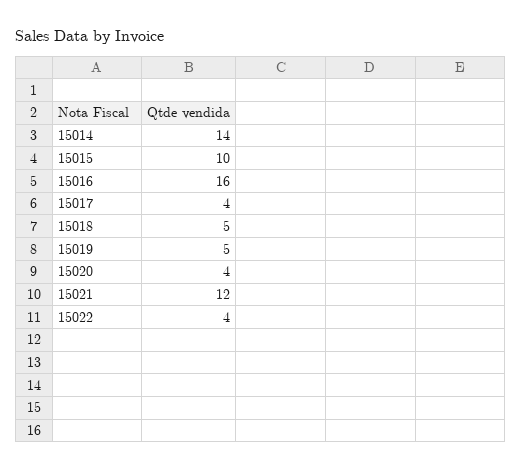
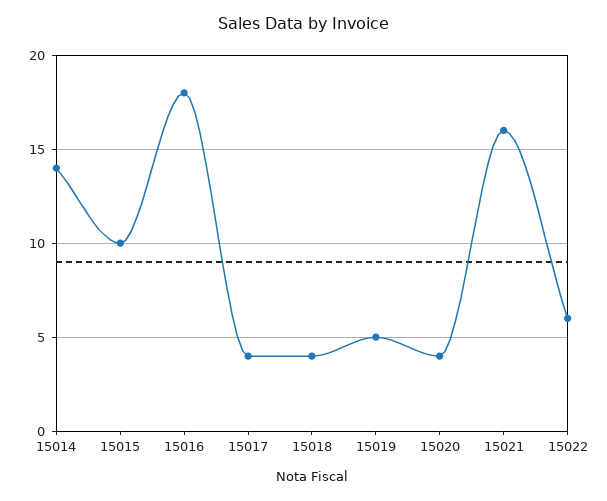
  {
    "15014": 14,
    "15015": 10,
-   "15016": 16,
+   "15016": 18,
    "15017": 4,
-   "15018": 5,
+   "15018": 4,
    "15019": 5,
    "15020": 4,
-   "15021": 12,
+   "15021": 16,
-   "15022": 4
+   "15022": 6
  }

